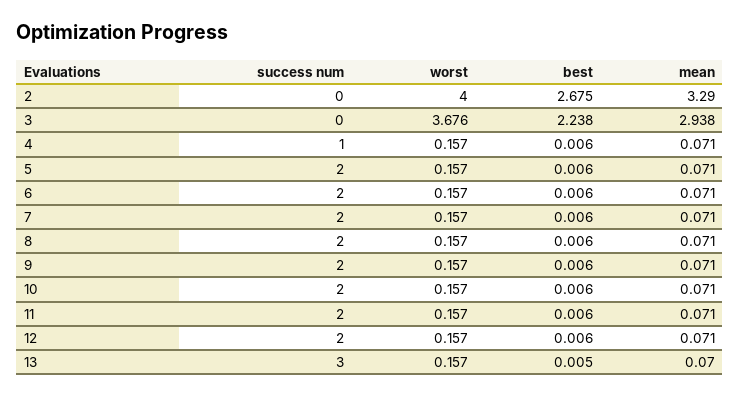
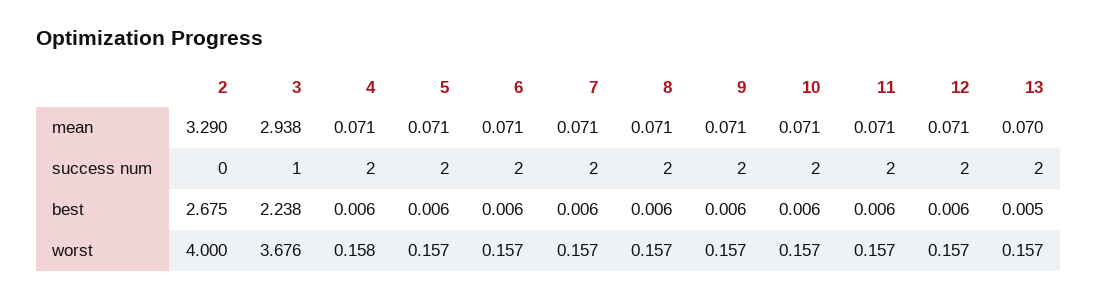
  {
    "success num": {
      "2": 0,
-     "3": 0,
+     "3": 1,
-     "4": 1,
+     "4": 2,
      "5": 2,
      "6": 2,
      "7": 2,
      "8": 2,
      "9": 2,
      "10": 2,
      "11": 2,
      "12": 2,
-     "13": 3
+     "13": 2
    },
    "worst": {
      "2": 4,
      "3": 3.676,
-     "4": 0.157,
+     "4": 0.158,
      "5": 0.157,
      "6": 0.157,
      "7": 0.157,
      "8": 0.157,
      "9": 0.157,
      "10": 0.157,
      "11": 0.157,
      "12": 0.157,
      "13": 0.157
    },
    "best": {
      "2": 2.675,
      "3": 2.238,
      "4": 0.006,
      "5": 0.006,
      "6": 0.006,
      "7": 0.006,
      "8": 0.006,
      "9": 0.006,
      "10": 0.006,
      "11": 0.006,
      "12": 0.006,
      "13": 0.005
    },
    "mean": {
      "2": 3.29,
      "3": 2.938,
      "4": 0.071,
      "5": 0.071,
      "6": 0.071,
      "7": 0.071,
      "8": 0.071,
      "9": 0.071,
      "10": 0.071,
      "11": 0.071,
      "12": 0.071,
      "13": 0.07
    }
  }

